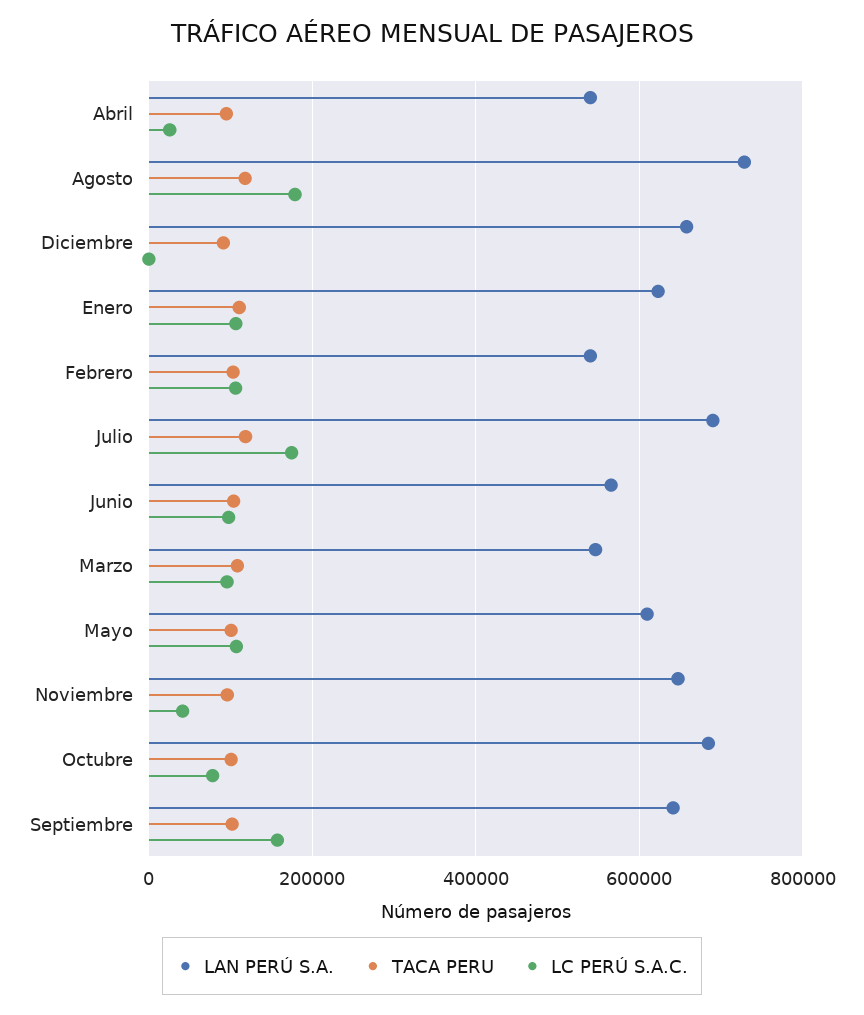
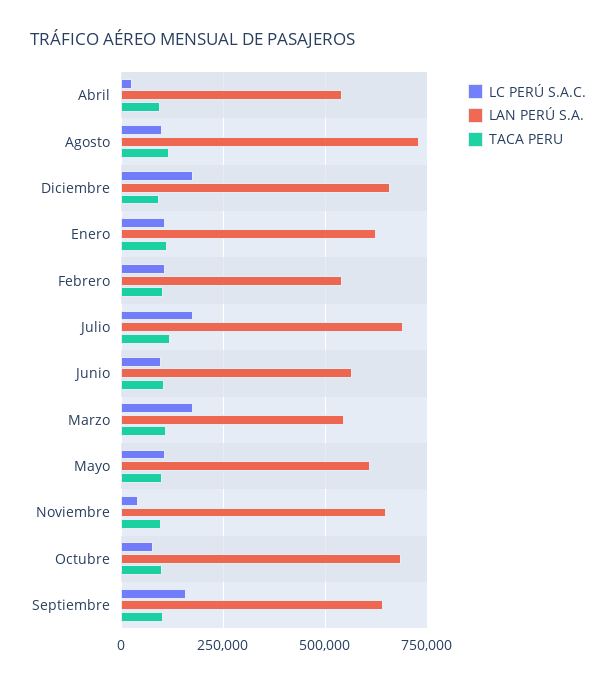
  {
    "LAN PERÚ S.A.": {
      "Abril": 540000,
      "Agosto": 720000,
      "Diciembre": 660000,
      "Enero": 620000,
      "Febrero": 540000,
      "Julio": 680000,
      "Junio": 560000,
      "Marzo": 540000,
      "Mayo": 600000,
      "Noviembre": 640000,
      "Octubre": 680000,
      "Septiembre": 640000
    },
    "TACA PERU": {
      "Abril": 100000,
      "Agosto": 120000,
      "Diciembre": 100000,
      "Enero": 120000,
      "Febrero": 100000,
      "Julio": 120000,
      "Junio": 100000,
      "Marzo": 100000,
      "Mayo": 100000,
      "Noviembre": 100000,
      "Octubre": 100000,
      "Septiembre": 100000
    },
    "LC PERÚ S.A.C.": {
      "Abril": 20000,
-     "Agosto": 180000,
+     "Agosto": 100000,
-     "Diciembre": 0,
+     "Diciembre": 175000,
      "Enero": 100000,
      "Febrero": 100000,
      "Julio": 180000,
      "Junio": 100000,
-     "Marzo": 100000,
+     "Marzo": 175000,
      "Mayo": 100000,
      "Noviembre": 40000,
      "Octubre": 80000,
      "Septiembre": 160000
    }
  }

